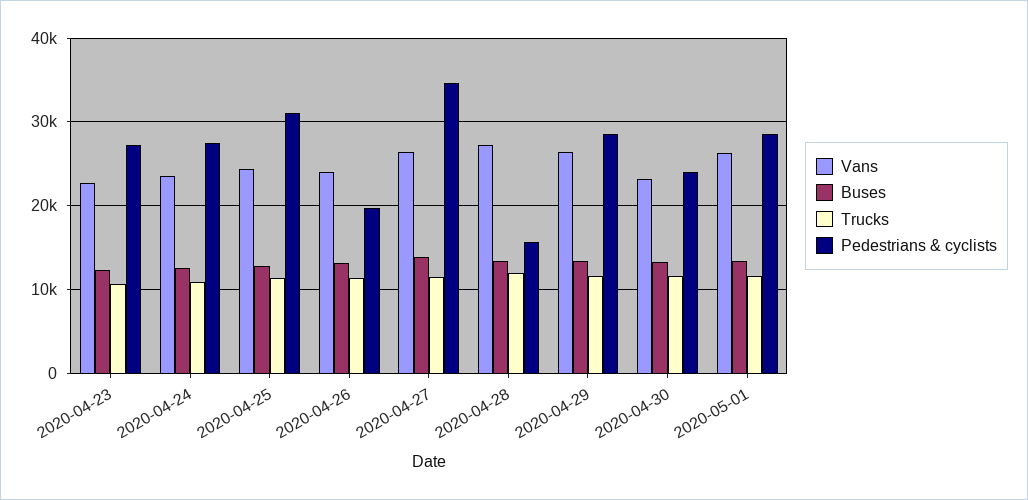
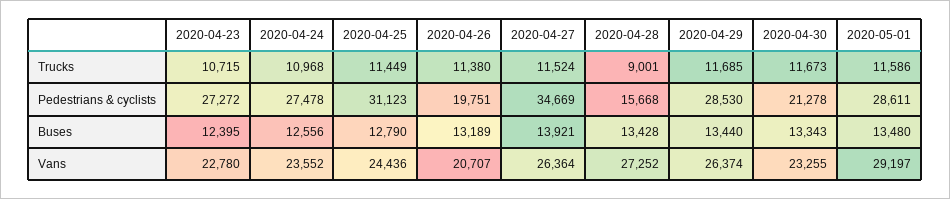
  {
    "Vans": {
      "2020-04-23": 22780,
      "2020-04-24": 23552,
      "2020-04-25": 24436,
-     "2020-04-26": 24000,
+     "2020-04-26": 20707,
      "2020-04-27": 26364,
      "2020-04-28": 27252,
      "2020-04-29": 26374,
      "2020-04-30": 23255,
-     "2020-05-01": 26000
+     "2020-05-01": 29197
    },
    "Buses": {
      "2020-04-23": 12395,
      "2020-04-24": 12556,
      "2020-04-25": 12790,
      "2020-04-26": 13189,
      "2020-04-27": 13921,
      "2020-04-28": 13428,
      "2020-04-29": 13440,
      "2020-04-30": 13343,
      "2020-05-01": 13480
    },
    "Trucks": {
      "2020-04-23": 10715,
      "2020-04-24": 10968,
      "2020-04-25": 11449,
      "2020-04-26": 11380,
      "2020-04-27": 11524,
-     "2020-04-28": 12000,
+     "2020-04-28": 9001,
      "2020-04-29": 11685,
      "2020-04-30": 11673,
      "2020-05-01": 11586
    },
    "Pedestrians & cyclists": {
      "2020-04-23": 27272,
      "2020-04-24": 27478,
      "2020-04-25": 31123,
      "2020-04-26": 19751,
      "2020-04-27": 34669,
      "2020-04-28": 15668,
      "2020-04-29": 28530,
-     "2020-04-30": 24000,
+     "2020-04-30": 21278,
      "2020-05-01": 28611
    }
  }

